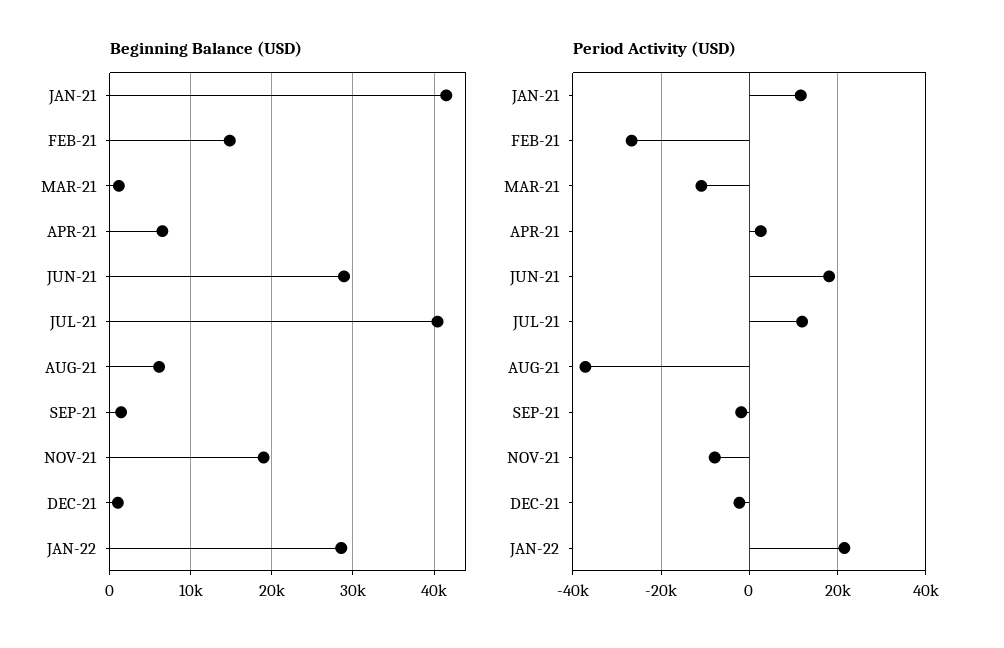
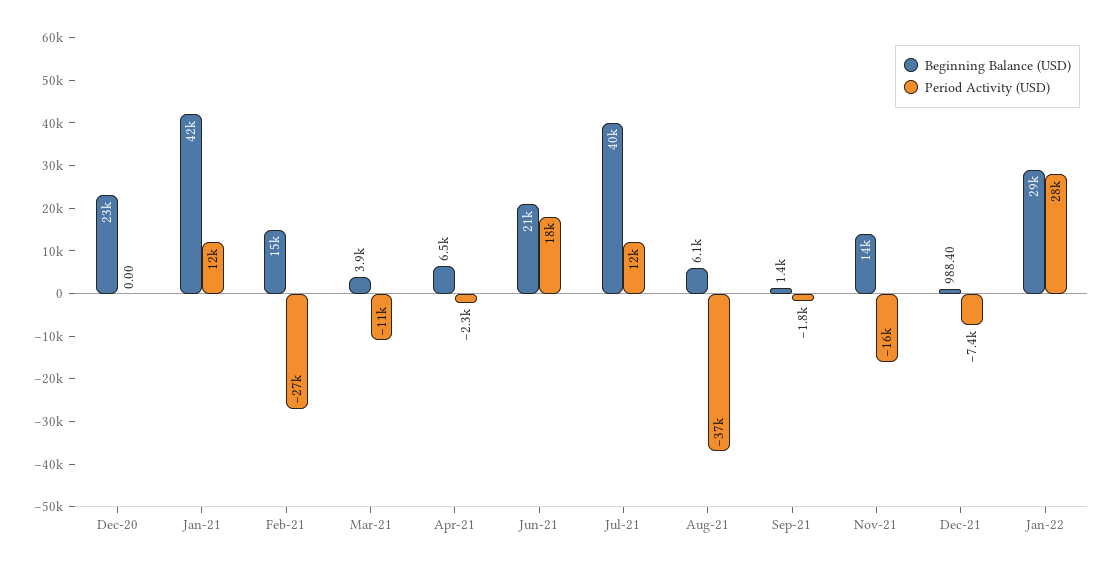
  {
    "Beginning Balance (USD)": {
      "JAN-21": 42000,
      "FEB-21": 15000,
-     "MAR-21": 1000,
+     "MAR-21": 3900,
      "APR-21": 6500,
-     "JUN-21": 29000,
+     "JUN-21": 21000,
      "JUL-21": 40000,
      "AUG-21": 6100,
      "SEP-21": 1400,
-     "NOV-21": 19000,
+     "NOV-21": 14000,
      "DEC-21": 988.4,
-     "JAN-22": 29000
+     "JAN-22": 29000,
+     "Dec-20": 23000
    },
    "Period Activity (USD)": {
      "JAN-21": 12000,
      "FEB-21": -27000,
      "MAR-21": -11000,
-     "APR-21": 2000,
+     "APR-21": -2300,
      "JUN-21": 18000,
      "JUL-21": 12000,
      "AUG-21": -37000,
      "SEP-21": -1800,
-     "NOV-21": -8000,
+     "NOV-21": -16000,
-     "DEC-21": -2000,
+     "DEC-21": -7400,
-     "JAN-22": 22000
+     "JAN-22": 28000,
+     "Dec-20": 0
    }
  }

